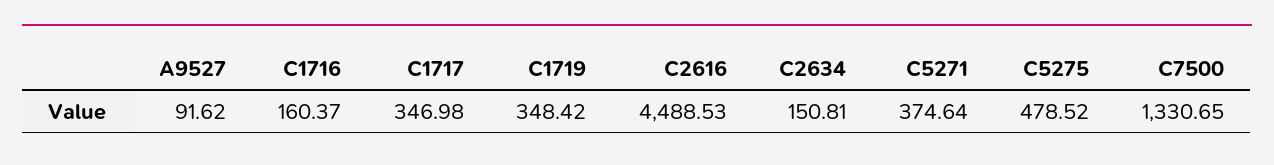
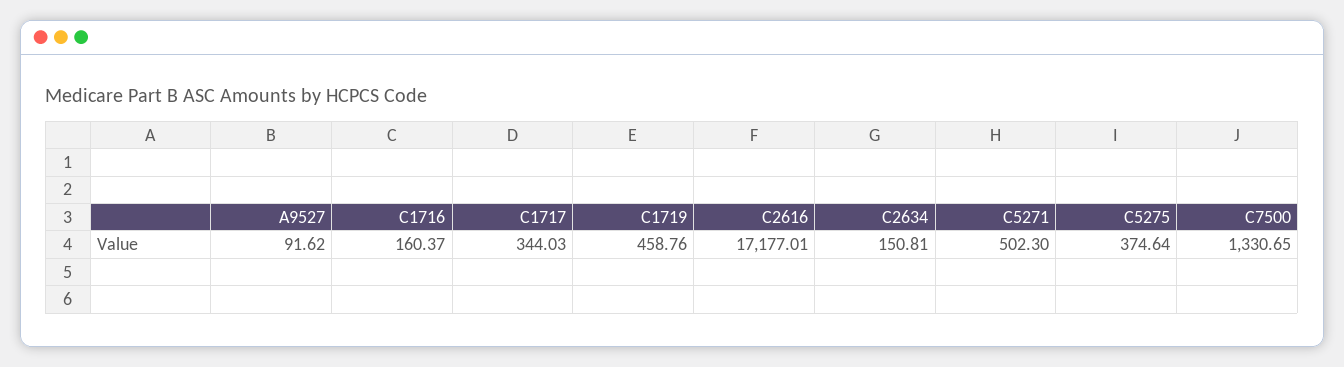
  {
    "A9527": 91.62,
    "C1716": 160.37,
-   "C1717": 346.98,
+   "C1717": 344.03,
-   "C1719": 348.42,
+   "C1719": 458.76,
-   "C2616": 4488.53,
+   "C2616": 17177.01,
    "C2634": 150.81,
-   "C5271": 374.64,
+   "C5271": 502.3,
-   "C5275": 478.52,
+   "C5275": 374.64,
    "C7500": 1330.65
  }

